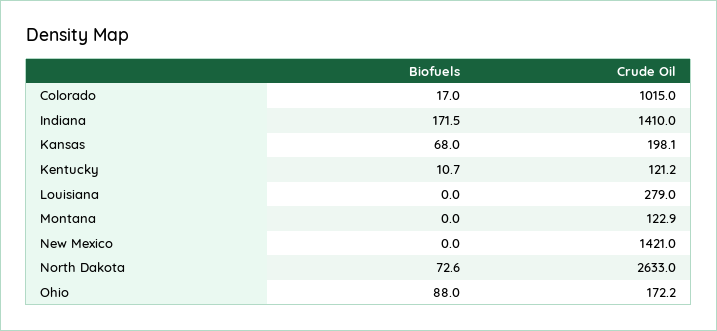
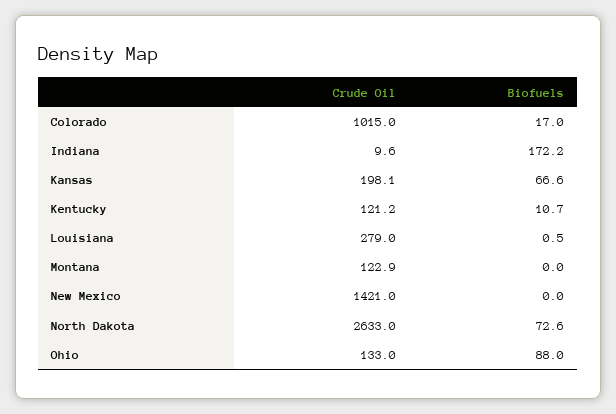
  {
    "Biofuels": {
      "Colorado": 17,
-     "Indiana": 171.5,
+     "Indiana": 172.2,
-     "Kansas": 68,
+     "Kansas": 66.6,
      "Kentucky": 10.7,
-     "Louisiana": 0,
+     "Louisiana": 0.5,
      "Montana": 0,
      "New Mexico": 0,
      "North Dakota": 72.6,
      "Ohio": 88
    },
    "Crude Oil": {
      "Colorado": 1015,
-     "Indiana": 1410,
+     "Indiana": 9.6,
      "Kansas": 198.1,
      "Kentucky": 121.2,
      "Louisiana": 279,
      "Montana": 122.9,
      "New Mexico": 1421,
      "North Dakota": 2633,
-     "Ohio": 172.2
+     "Ohio": 133
    }
  }

